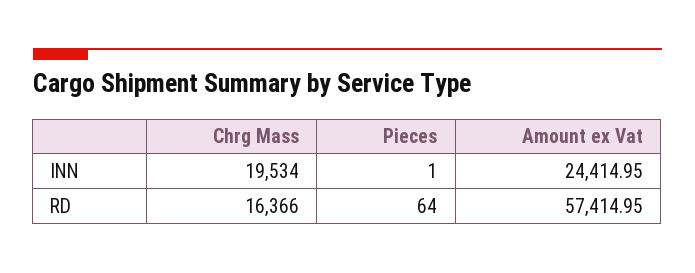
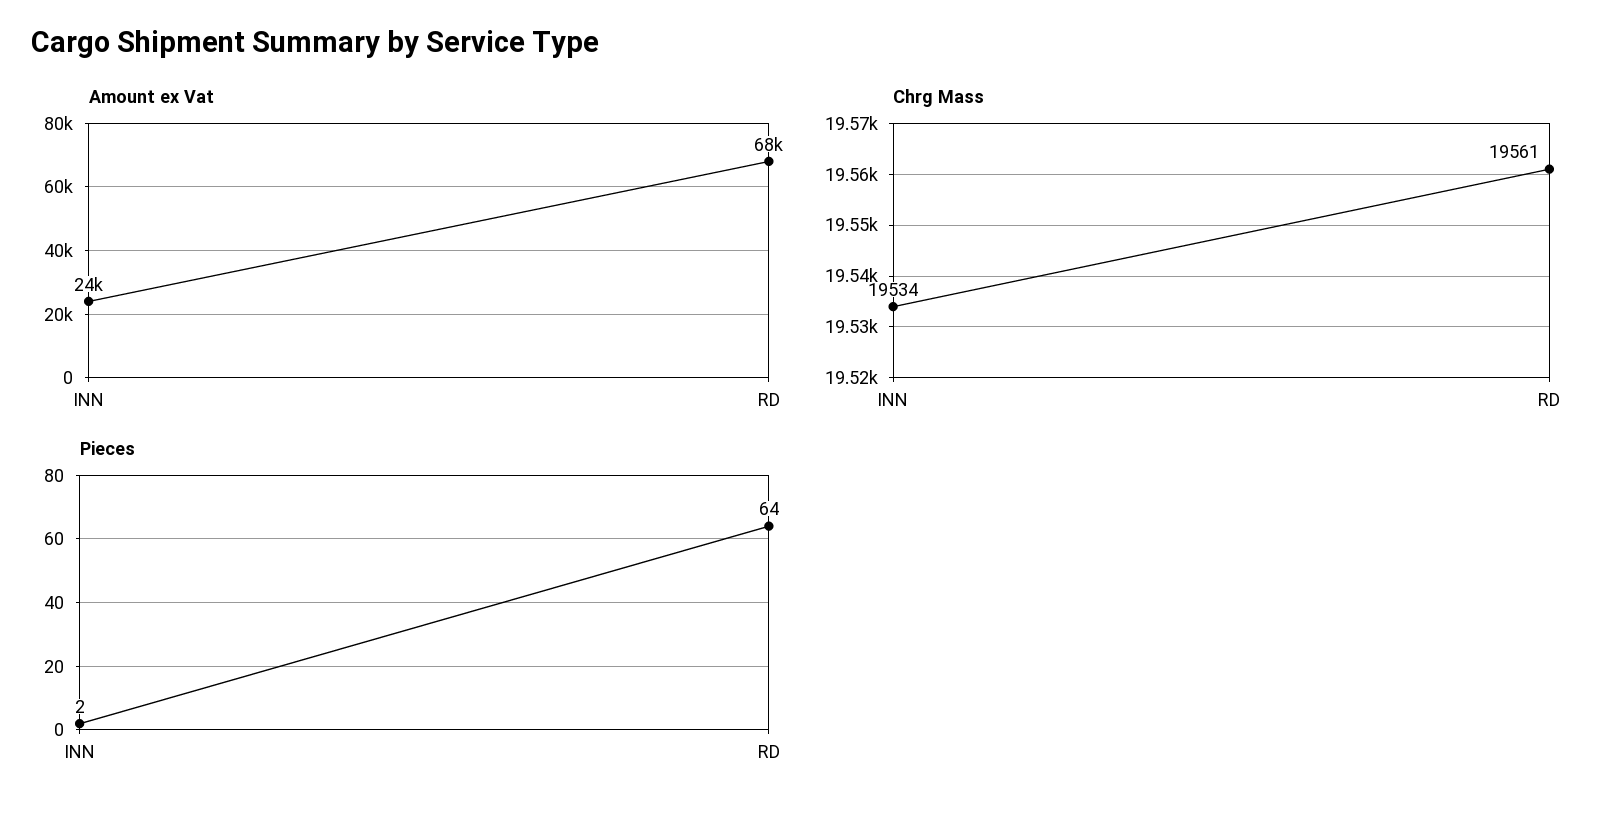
  {
    "Chrg Mass": {
      "INN": 19534,
-     "RD": 16366
+     "RD": 19561
    },
    "Pieces": {
-     "INN": 1,
+     "INN": 2,
      "RD": 64
    },
    "Amount ex Vat": {
      "INN": 24414.95,
-     "RD": 57414.95
+     "RD": 68000
    }
  }

